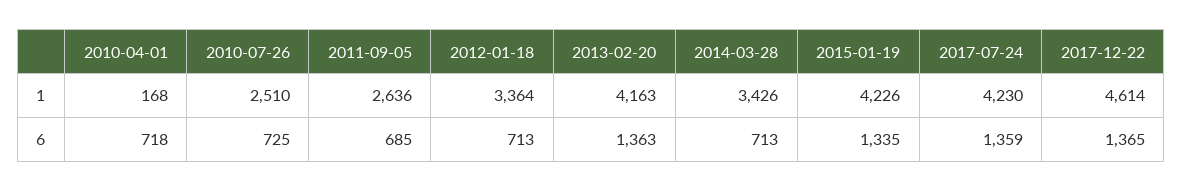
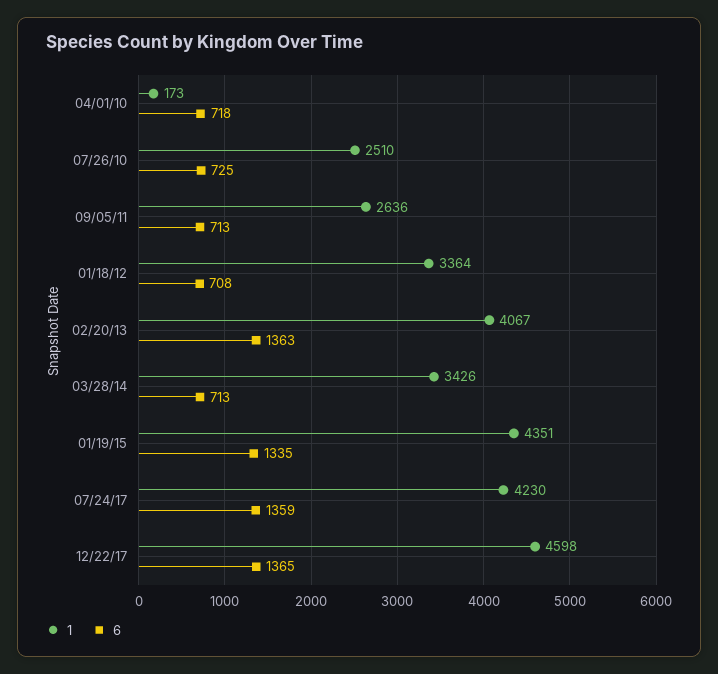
  {
    "1": {
-     "2010-04-01": 168,
+     "2010-04-01": 173,
      "2010-07-26": 2510,
      "2011-09-05": 2636,
      "2012-01-18": 3364,
-     "2013-02-20": 4163,
+     "2013-02-20": 4067,
      "2014-03-28": 3426,
-     "2015-01-19": 4226,
+     "2015-01-19": 4351,
      "2017-07-24": 4230,
-     "2017-12-22": 4614
+     "2017-12-22": 4598
    },
    "6": {
      "2010-04-01": 718,
      "2010-07-26": 725,
-     "2011-09-05": 685,
+     "2011-09-05": 713,
-     "2012-01-18": 713,
+     "2012-01-18": 708,
      "2013-02-20": 1363,
      "2014-03-28": 713,
      "2015-01-19": 1335,
      "2017-07-24": 1359,
      "2017-12-22": 1365
    }
  }

